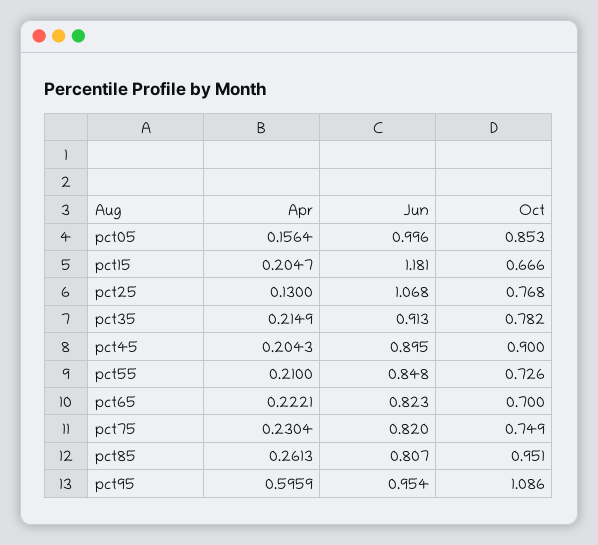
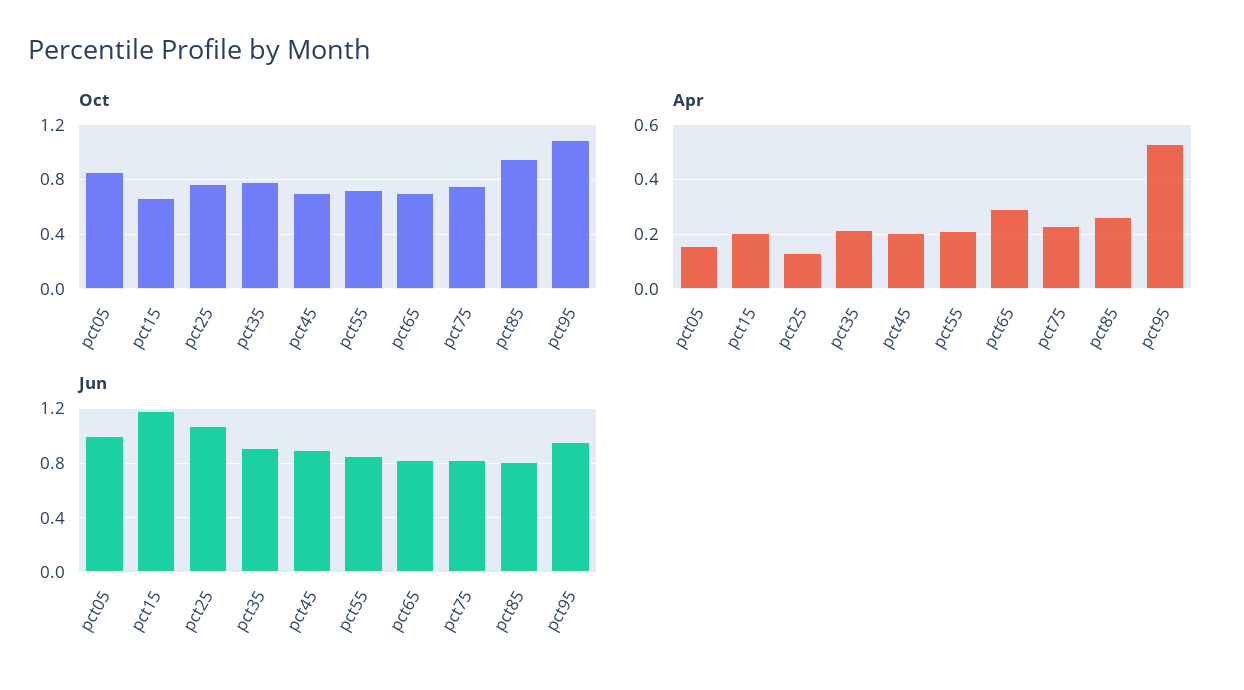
  {
    "Apr": {
      "pct05": 0.1564,
      "pct15": 0.2047,
      "pct25": 0.13,
      "pct35": 0.2149,
      "pct45": 0.2043,
      "pct55": 0.21,
-     "pct65": 0.2221,
+     "pct65": 0.3,
      "pct75": 0.2304,
      "pct85": 0.2613,
-     "pct95": 0.5959
+     "pct95": 0.525
    },
    "Jun": {
      "pct05": 0.996,
      "pct15": 1.181,
      "pct25": 1.068,
      "pct35": 0.913,
      "pct45": 0.895,
      "pct55": 0.848,
      "pct65": 0.823,
      "pct75": 0.82,
      "pct85": 0.807,
      "pct95": 0.954
    },
    "Oct": {
      "pct05": 0.853,
      "pct15": 0.666,
      "pct25": 0.768,
      "pct35": 0.782,
-     "pct45": 0.9,
+     "pct45": 0.7,
      "pct55": 0.726,
      "pct65": 0.7,
      "pct75": 0.749,
      "pct85": 0.951,
      "pct95": 1.086
    }
  }

